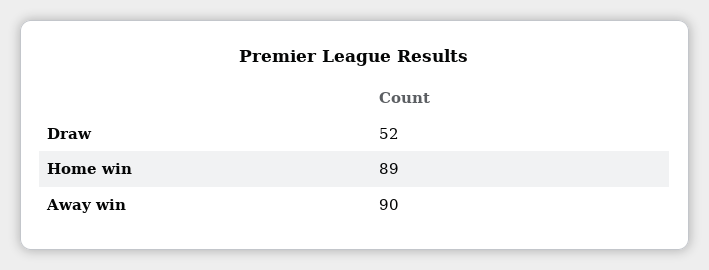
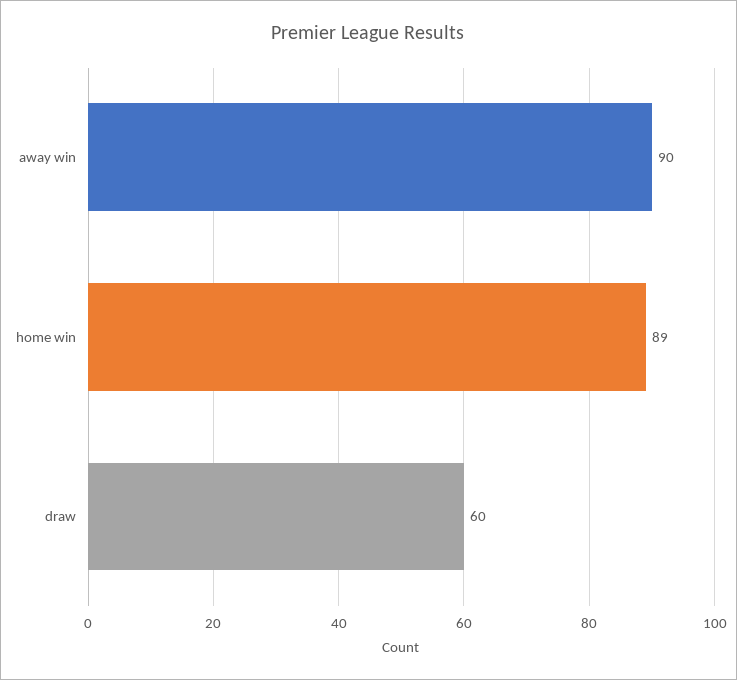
  {
-   "Draw": 52,
+   "Draw": 60,
    "Home win": 89,
    "Away win": 90
  }

